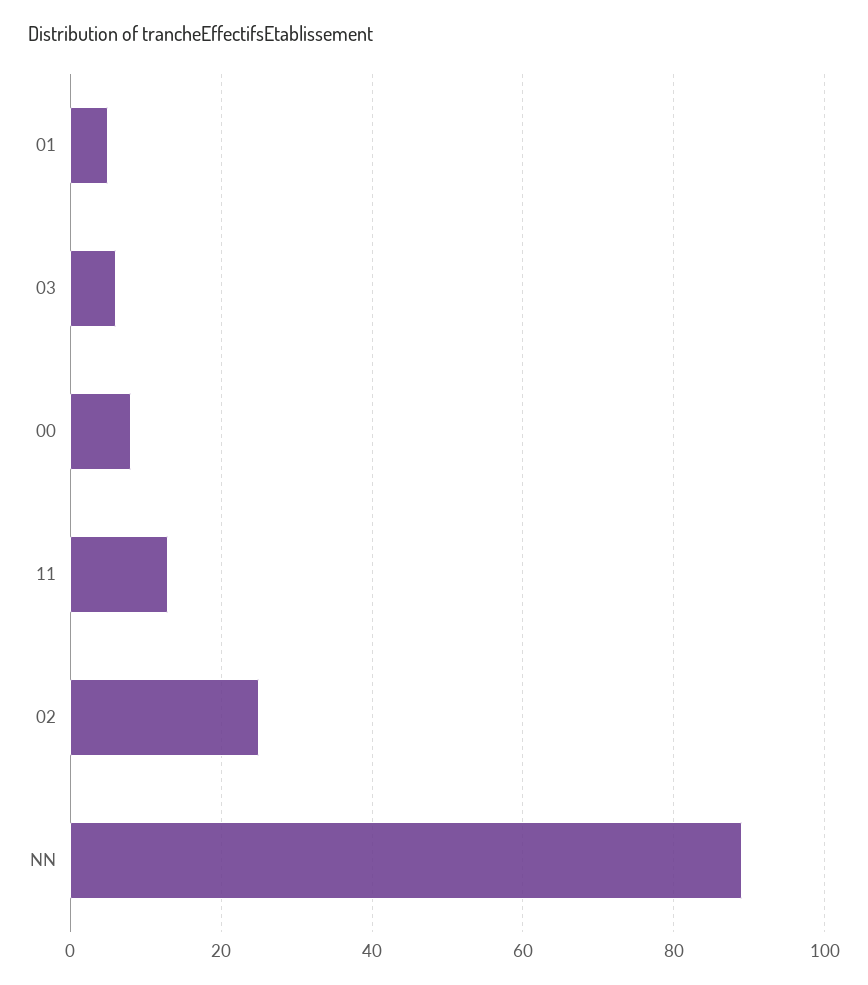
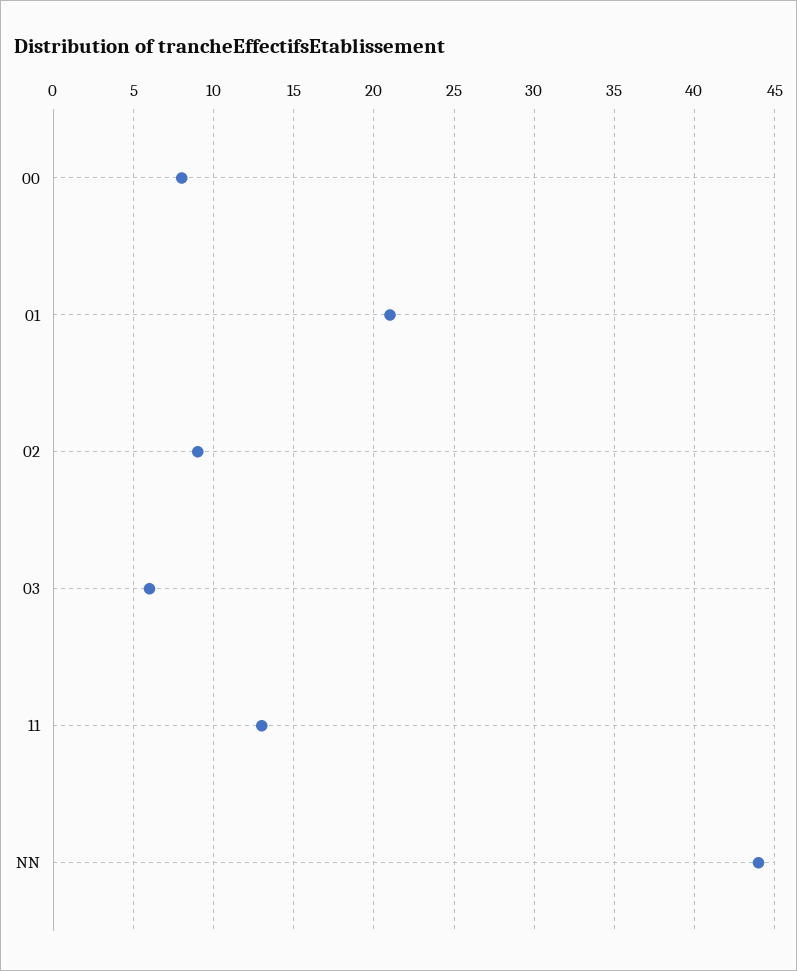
  {
-   "01": 5,
+   "01": 21,
    "03": 6,
    "00": 8,
    "11": 13,
-   "02": 25,
+   "02": 9,
-   "NN": 90
+   "NN": 44
  }

